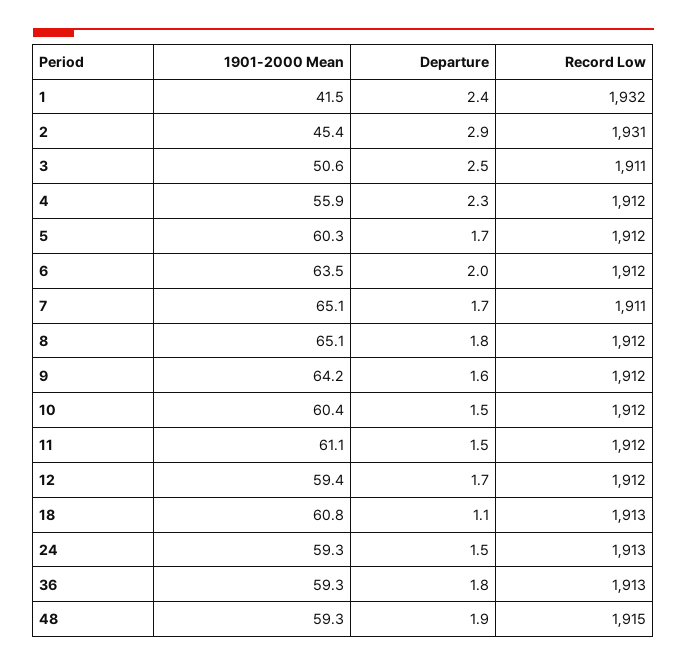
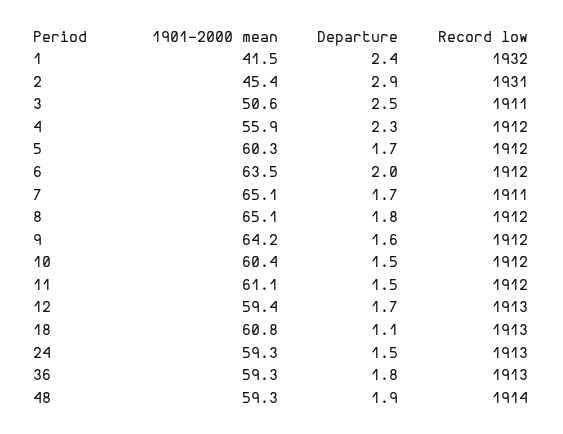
  {
    "1901-2000 Mean": {
      "1": 41.5,
      "2": 45.4,
      "3": 50.6,
      "4": 55.9,
      "5": 60.3,
      "6": 63.5,
      "7": 65.1,
      "8": 65.1,
      "9": 64.2,
      "10": 60.4,
      "11": 61.1,
      "12": 59.4,
      "18": 60.8,
      "24": 59.3,
      "36": 59.3,
      "48": 59.3
    },
    "Departure": {
      "1": 2.4,
      "2": 2.9,
      "3": 2.5,
      "4": 2.3,
      "5": 1.7,
      "6": 2,
      "7": 1.7,
      "8": 1.8,
      "9": 1.6,
      "10": 1.5,
      "11": 1.5,
      "12": 1.7,
      "18": 1.1,
      "24": 1.5,
      "36": 1.8,
      "48": 1.9
    },
    "Record Low": {
      "1": 1932,
      "2": 1931,
      "3": 1911,
      "4": 1912,
      "5": 1912,
      "6": 1912,
      "7": 1911,
      "8": 1912,
      "9": 1912,
      "10": 1912,
      "11": 1912,
-     "12": 1912,
+     "12": 1913,
      "18": 1913,
      "24": 1913,
      "36": 1913,
-     "48": 1915
+     "48": 1914
    }
  }

